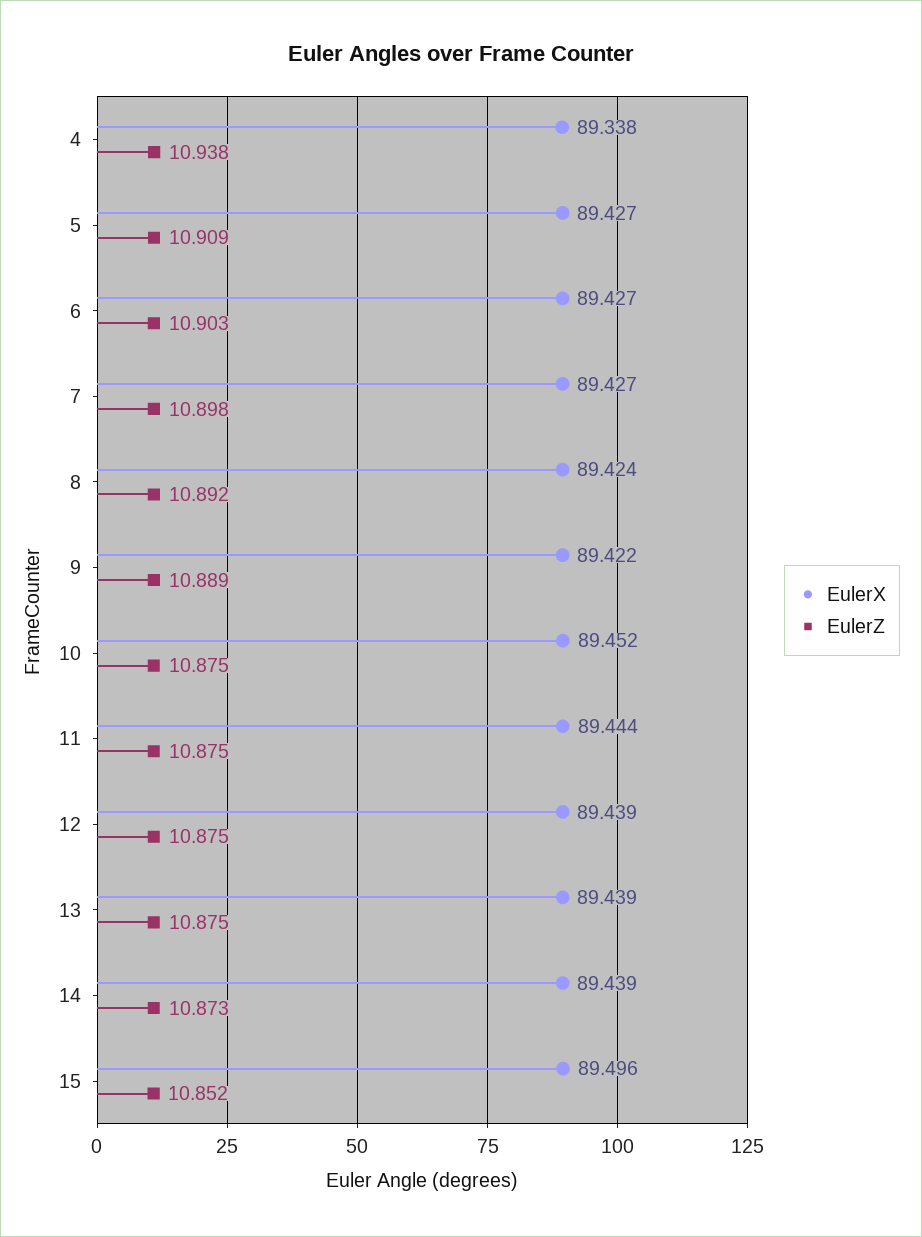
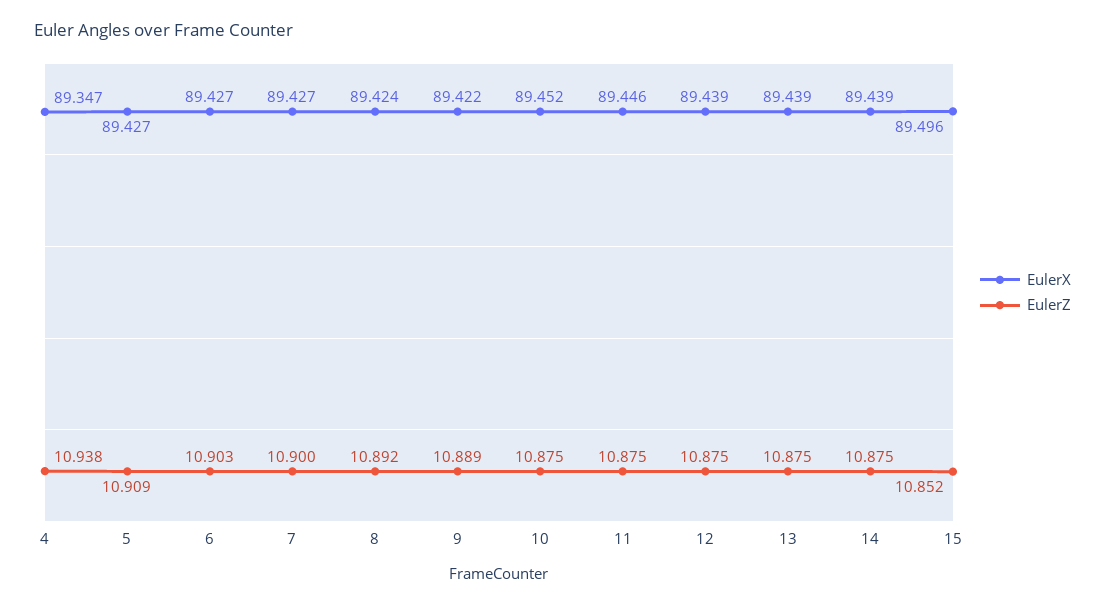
  {
    "EulerX": {
-     "4": 89.338,
+     "4": 89.347,
      "5": 89.427,
      "6": 89.427,
      "7": 89.427,
      "8": 89.424,
      "9": 89.422,
      "10": 89.452,
-     "11": 89.444,
+     "11": 89.446,
      "12": 89.439,
      "13": 89.439,
      "14": 89.439,
      "15": 89.496
    },
    "EulerZ": {
      "4": 10.938,
      "5": 10.909,
      "6": 10.903,
-     "7": 10.898,
+     "7": 10.9,
      "8": 10.892,
      "9": 10.889,
      "10": 10.875,
      "11": 10.875,
      "12": 10.875,
      "13": 10.875,
-     "14": 10.873,
+     "14": 10.875,
      "15": 10.852
    }
  }

